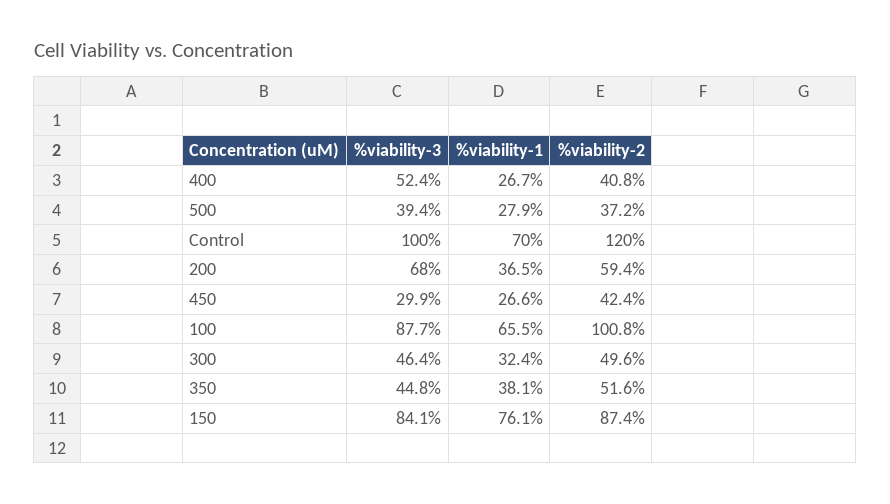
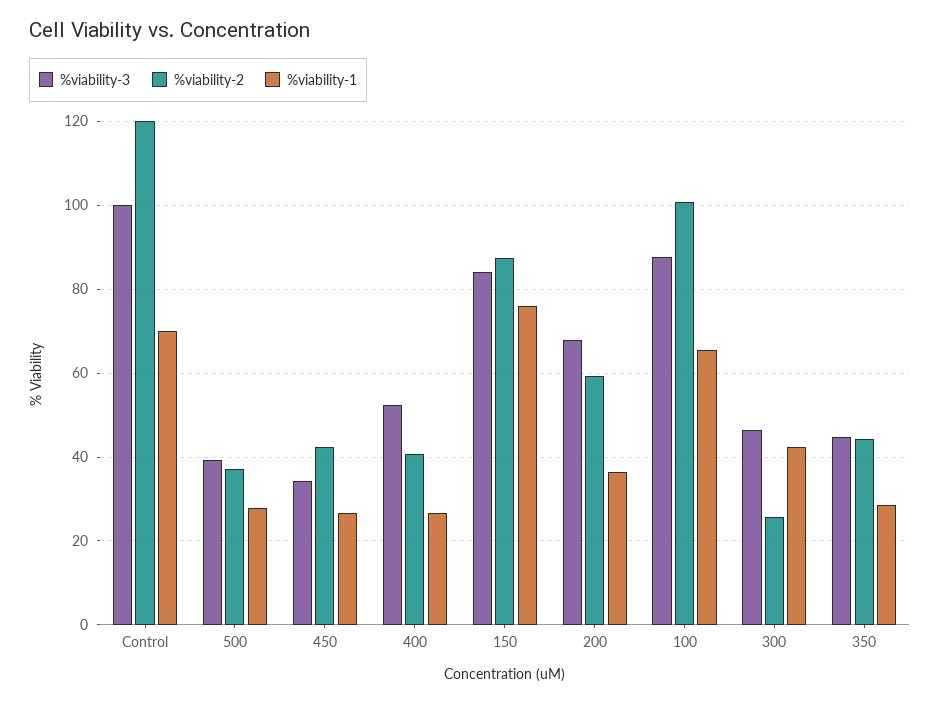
  {
    "%viability-3": {
      "400": 52.4,
      "500": 39.4,
      "Control": 100,
      "200": 68,
-     "450": 29.9,
+     "450": 34,
      "100": 87.7,
      "300": 46.4,
      "350": 44.8,
      "150": 84.1
    },
    "%viability-1": {
      "400": 26.7,
      "500": 27.9,
      "Control": 70,
      "200": 36.5,
      "450": 26.6,
      "100": 65.5,
-     "300": 32.4,
+     "300": 42,
-     "350": 38.1,
+     "350": 28,
      "150": 76.1
    },
    "%viability-2": {
      "400": 40.8,
      "500": 37.2,
      "Control": 120,
      "200": 59.4,
      "450": 42.4,
      "100": 100.8,
-     "300": 49.6,
+     "300": 26,
-     "350": 51.6,
+     "350": 44,
      "150": 87.4
    }
  }

